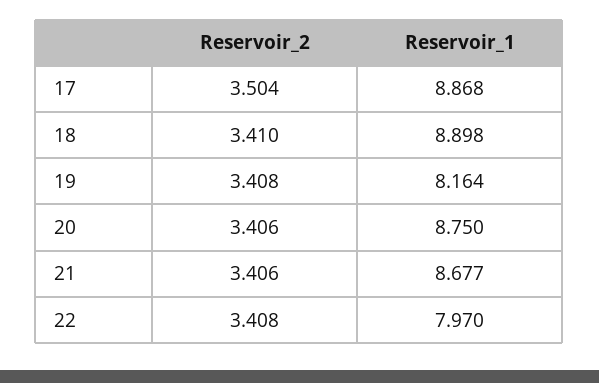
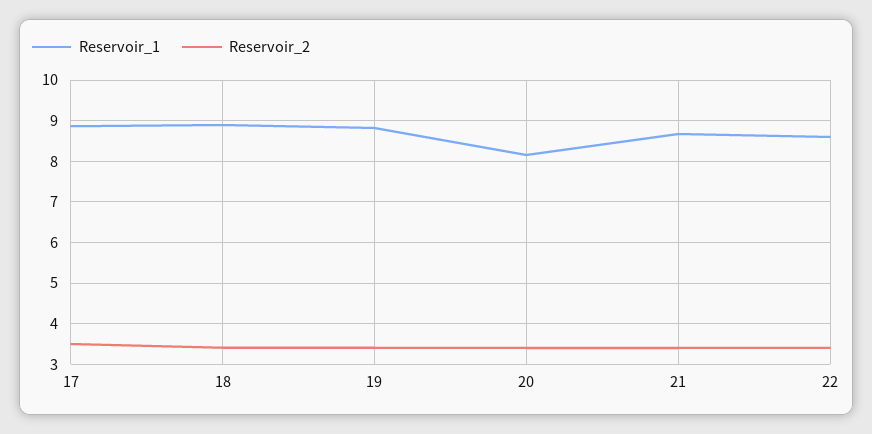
  {
    "Reservoir_2": {
      "17": 3.504,
      "18": 3.41,
      "19": 3.408,
      "20": 3.406,
      "21": 3.406,
      "22": 3.408
    },
    "Reservoir_1": {
      "17": 8.868,
      "18": 8.898,
-     "19": 8.164,
+     "19": 8.8,
-     "20": 8.75,
+     "20": 8.2,
      "21": 8.677,
-     "22": 7.97
+     "22": 8.6
    }
  }

